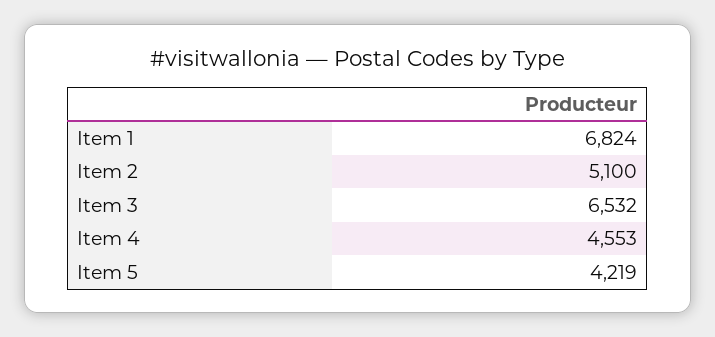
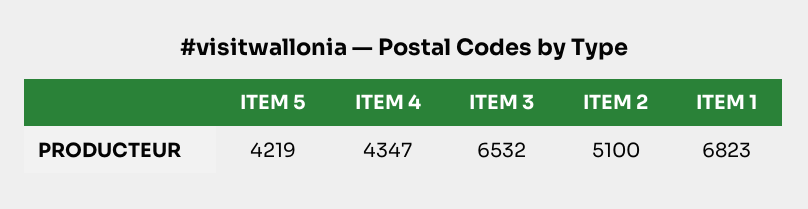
  {
-   "Item 1": 6824,
+   "Item 1": 6823,
    "Item 2": 5100,
    "Item 3": 6532,
-   "Item 4": 4553,
+   "Item 4": 4347,
    "Item 5": 4219
  }

